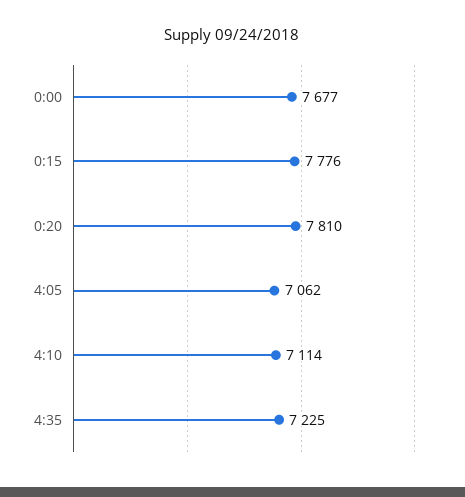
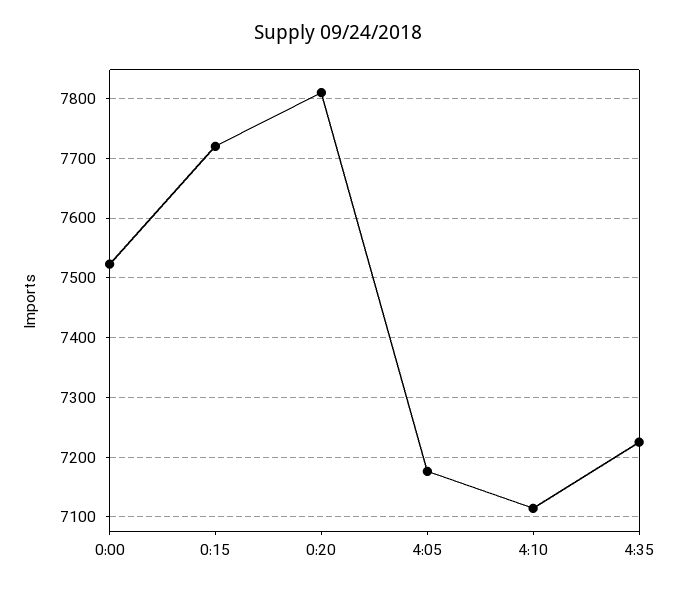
  {
-   "0:00": 7677,
+   "0:00": 7520,
-   "0:15": 7776,
+   "0:15": 7720,
    "0:20": 7810,
-   "4:05": 7062,
+   "4:05": 7180,
    "4:10": 7114,
    "4:35": 7225
  }

